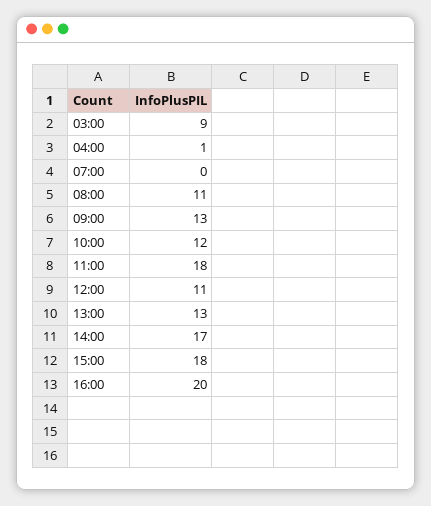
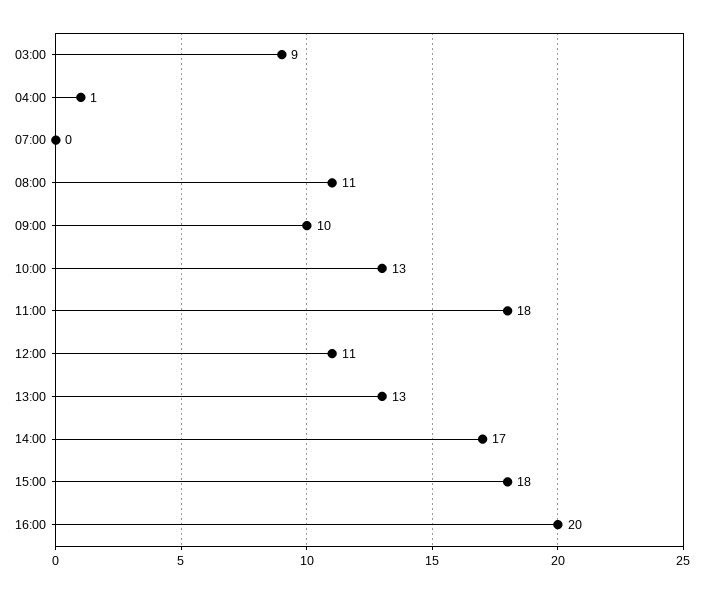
  {
    "03:00": 9,
    "04:00": 1,
    "07:00": 0,
    "08:00": 11,
-   "09:00": 13,
+   "09:00": 10,
-   "10:00": 12,
+   "10:00": 13,
    "11:00": 18,
    "12:00": 11,
    "13:00": 13,
    "14:00": 17,
    "15:00": 18,
    "16:00": 20
  }

